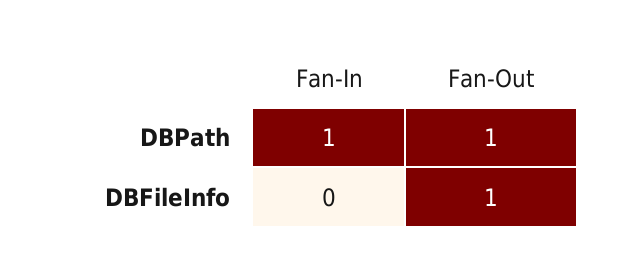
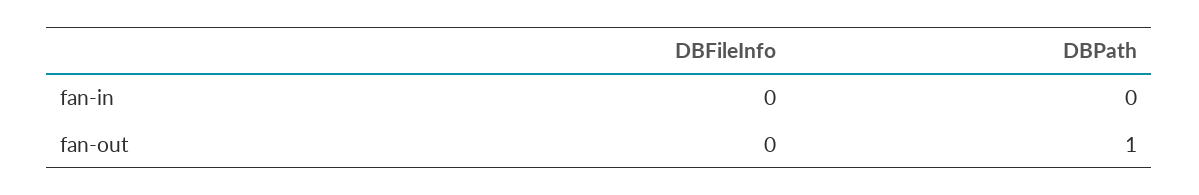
  {
    "Fan-In": {
-     "DBPath": 1,
+     "DBPath": 0,
      "DBFileInfo": 0
    },
    "Fan-Out": {
      "DBPath": 1,
-     "DBFileInfo": 1
+     "DBFileInfo": 0
    }
  }

